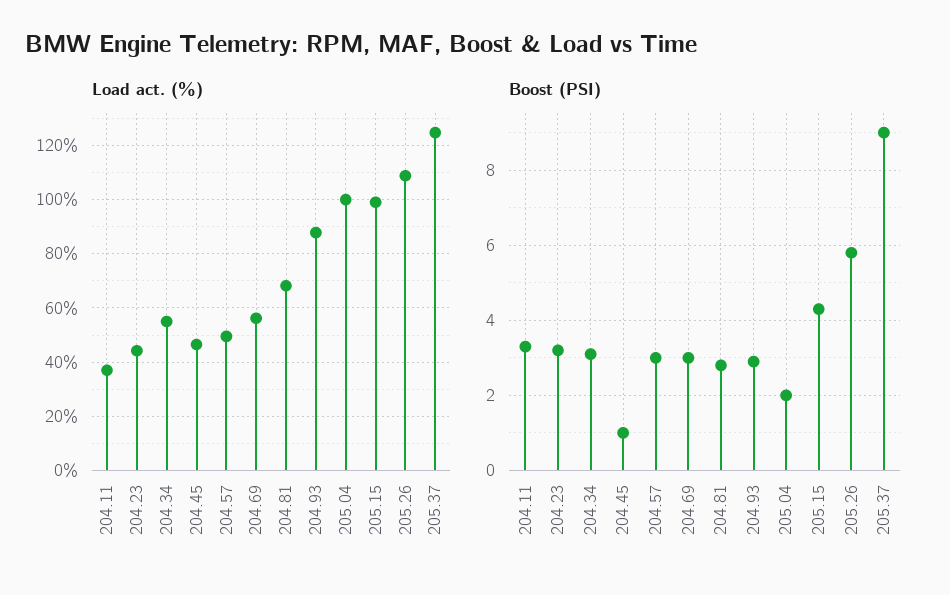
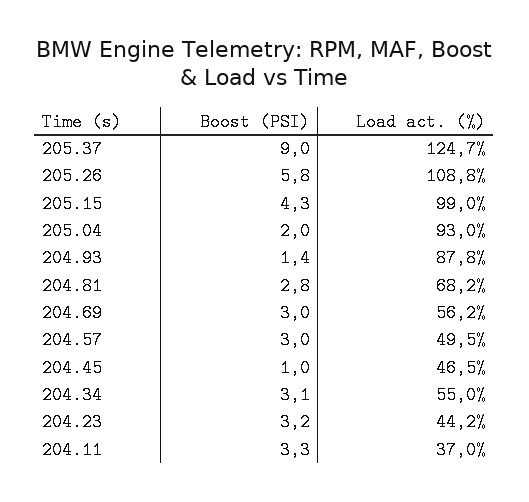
  {
    "Load act. (%)": {
      "204.11": 37,
      "204.23": 44.2,
      "204.34": 55,
      "204.45": 46.5,
      "204.57": 49.5,
      "204.69": 56.2,
      "204.81": 68.2,
      "204.93": 87.8,
-     "205.04": 100,
+     "205.04": 93,
      "205.15": 99,
      "205.26": 108.8,
      "205.37": 124.7
    },
    "Boost (PSI)": {
      "204.11": 3.3,
      "204.23": 3.2,
      "204.34": 3.1,
      "204.45": 1,
      "204.57": 3,
      "204.69": 3,
      "204.81": 2.8,
-     "204.93": 3,
+     "204.93": 1.4,
      "205.04": 2,
      "205.15": 4.3,
      "205.26": 5.8,
      "205.37": 9
    }
  }

